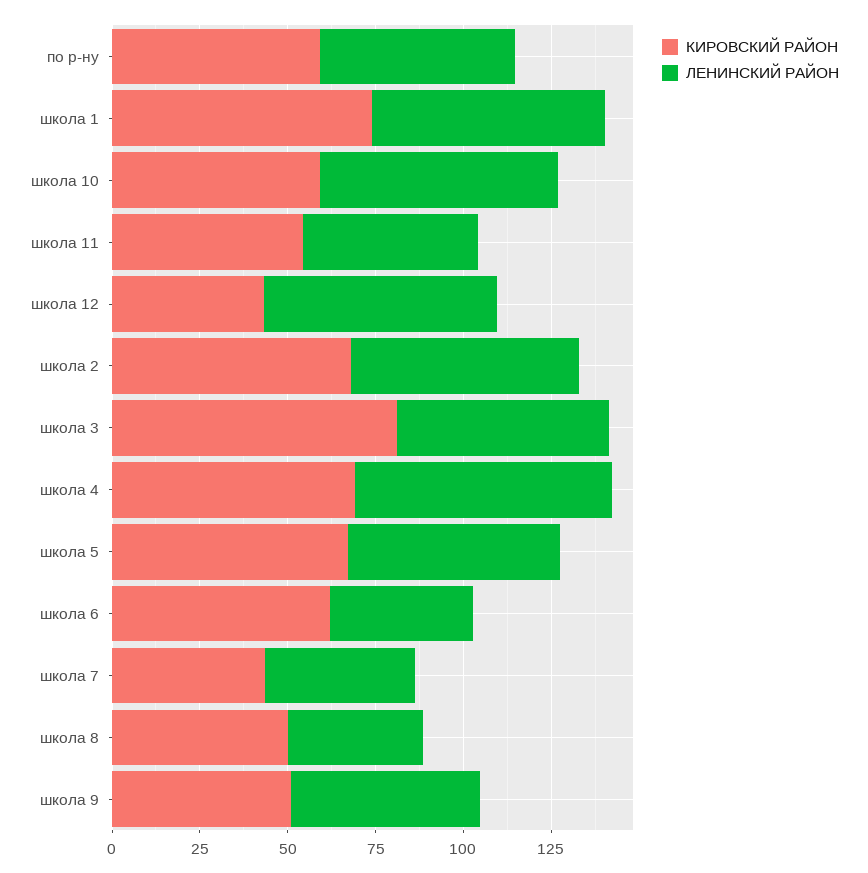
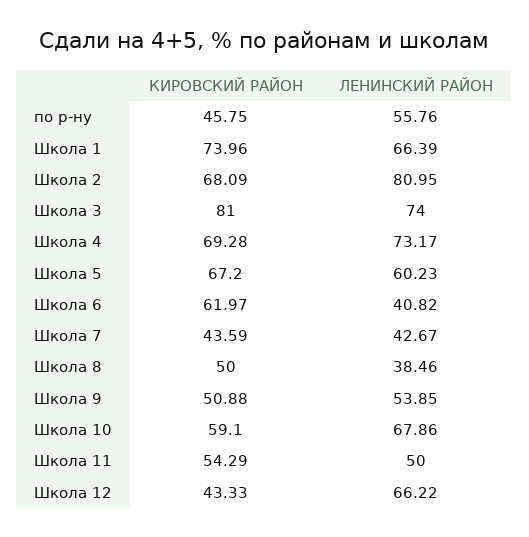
  {
    "КИРОВСКИЙ РАЙОН": {
-     "по р-ну": 60,
+     "по р-ну": 45.75,
      "школа 1": 73.96,
      "школа 10": 59.1,
      "школа 11": 54.29,
      "школа 12": 43.33,
      "школа 2": 68.09,
      "школа 3": 81,
      "школа 4": 69.28,
      "школа 5": 67.2,
      "школа 6": 61.97,
      "школа 7": 43.59,
      "школа 8": 50,
      "школа 9": 50.88
    },
    "ЛЕНИНСКИЙ РАЙОН": {
      "по р-ну": 55.76,
      "школа 1": 66.39,
      "школа 10": 67.86,
      "школа 11": 50,
      "школа 12": 66.22,
-     "школа 2": 65,
+     "школа 2": 80.95,
-     "школа 3": 60,
+     "школа 3": 74,
      "школа 4": 73.17,
      "школа 5": 60.23,
      "школа 6": 40.82,
      "школа 7": 42.67,
      "школа 8": 38.46,
      "школа 9": 53.85
    }
  }

